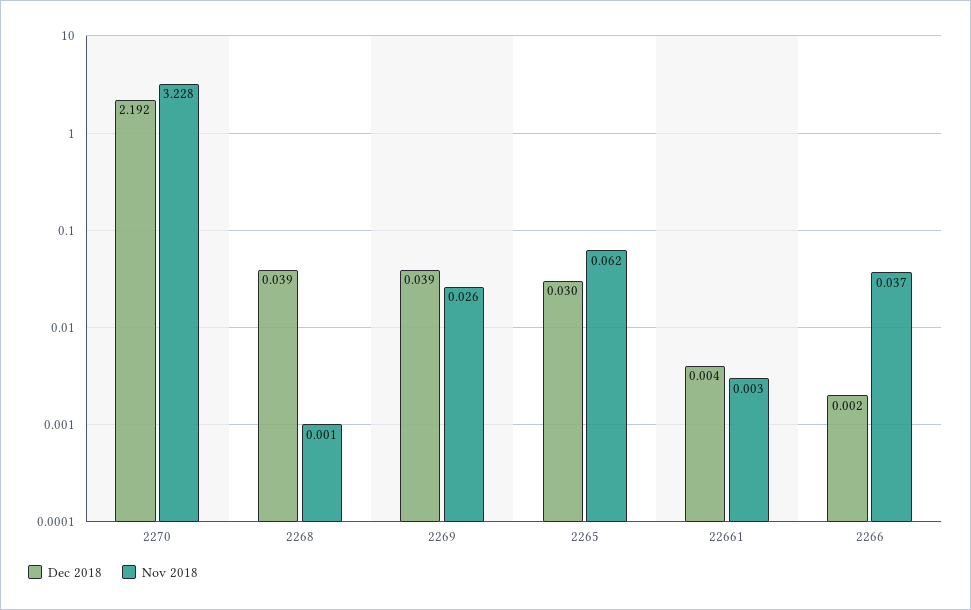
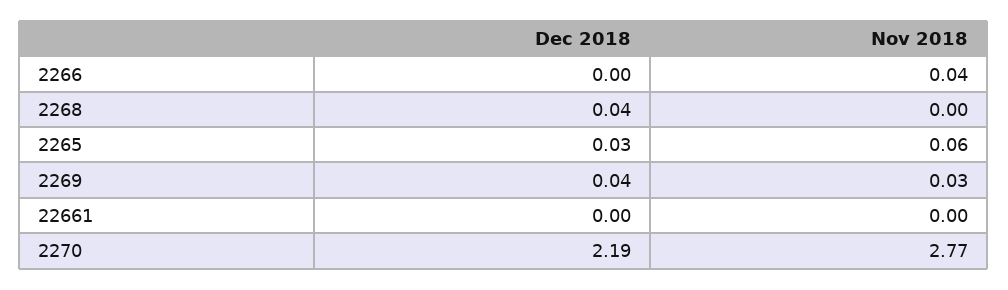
  {
    "Dec 2018": {
      "2270": 2.192,
      "2268": 0.039,
      "2269": 0.039,
      "2265": 0.03,
      "22661": 0.004,
      "2266": 0.002
    },
    "Nov 2018": {
-     "2270": 3.228,
+     "2270": 2.77,
      "2268": 0.001,
      "2269": 0.026,
      "2265": 0.062,
      "22661": 0.003,
      "2266": 0.037
    }
  }

